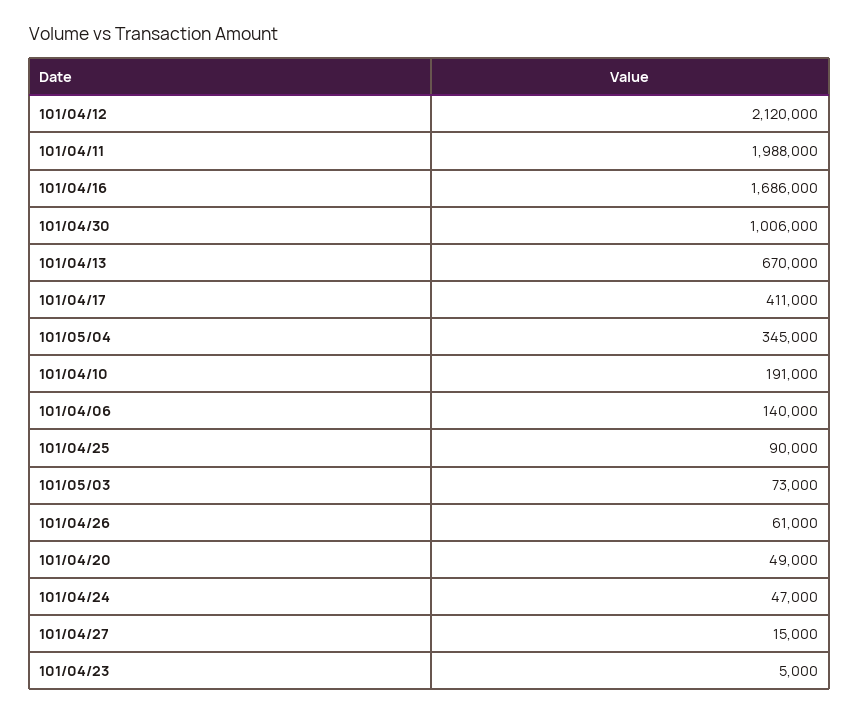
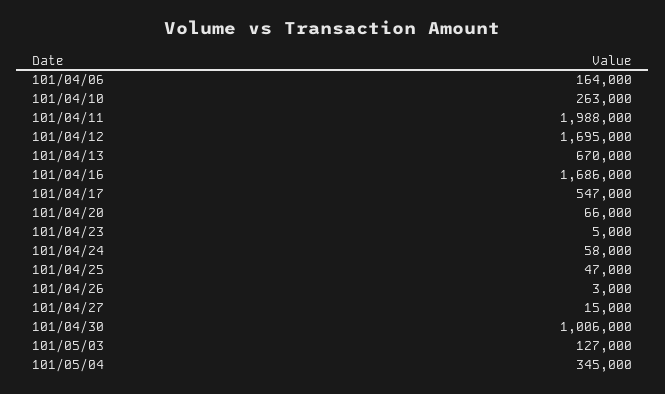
  {
-   "101/04/12": 2120000,
+   "101/04/12": 1695000,
    "101/04/11": 1988000,
    "101/04/16": 1686000,
    "101/04/30": 1006000,
    "101/04/13": 670000,
-   "101/04/17": 411000,
+   "101/04/17": 547000,
    "101/05/04": 345000,
-   "101/04/10": 191000,
+   "101/04/10": 263000,
-   "101/04/06": 140000,
+   "101/04/06": 164000,
-   "101/04/25": 90000,
+   "101/04/25": 47000,
-   "101/05/03": 73000,
+   "101/05/03": 127000,
-   "101/04/26": 61000,
+   "101/04/26": 3000,
-   "101/04/20": 49000,
+   "101/04/20": 66000,
-   "101/04/24": 47000,
+   "101/04/24": 58000,
    "101/04/27": 15000,
    "101/04/23": 5000
  }

